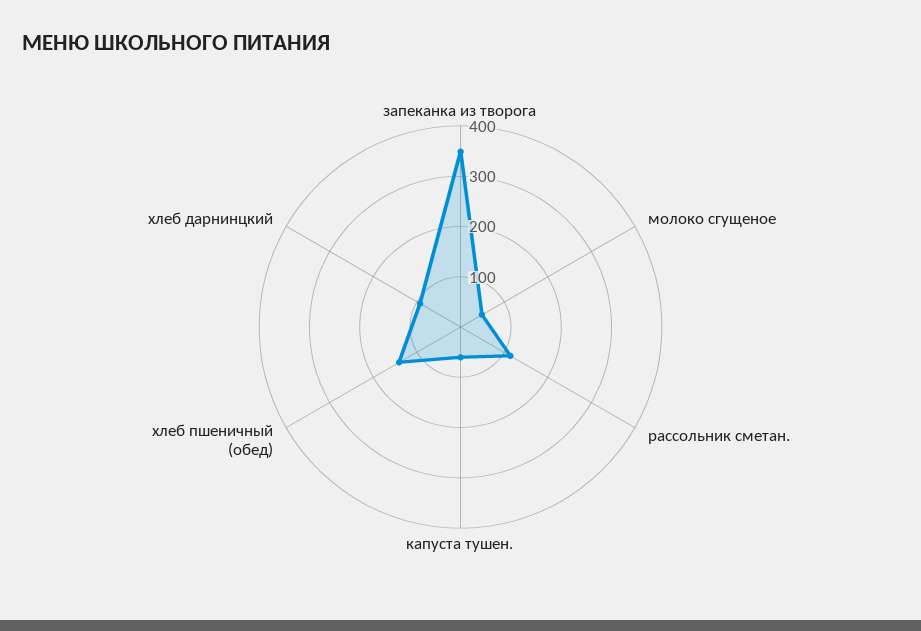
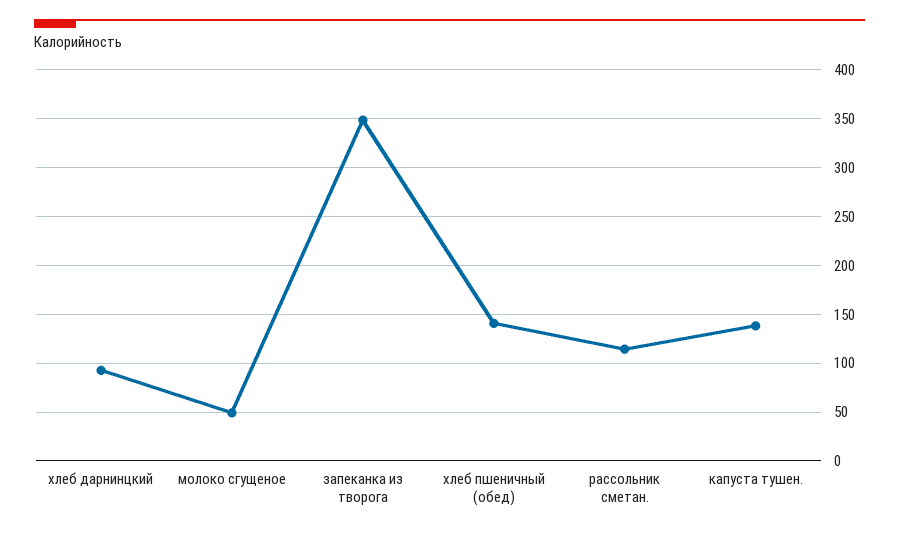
  {
    "запеканка из творога": 350,
    "молоко сгущеное": 50,
    "рассольник сметан.": 110,
-   "капуста тушен.": 60,
+   "капуста тушен.": 140,
    "хлеб пшеничный (обед)": 140,
    "хлеб дарнинцкий": 90
  }

